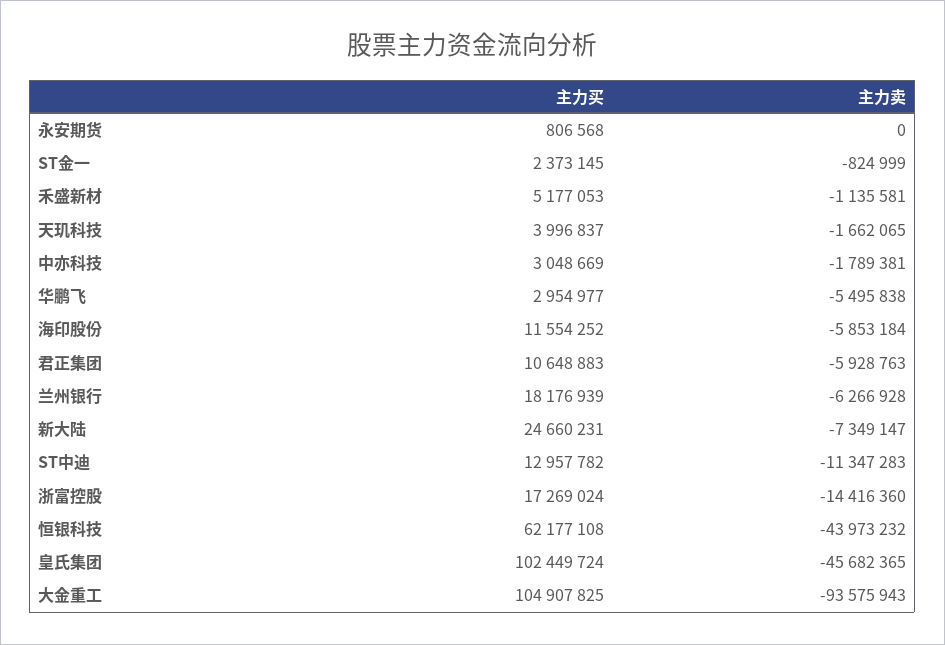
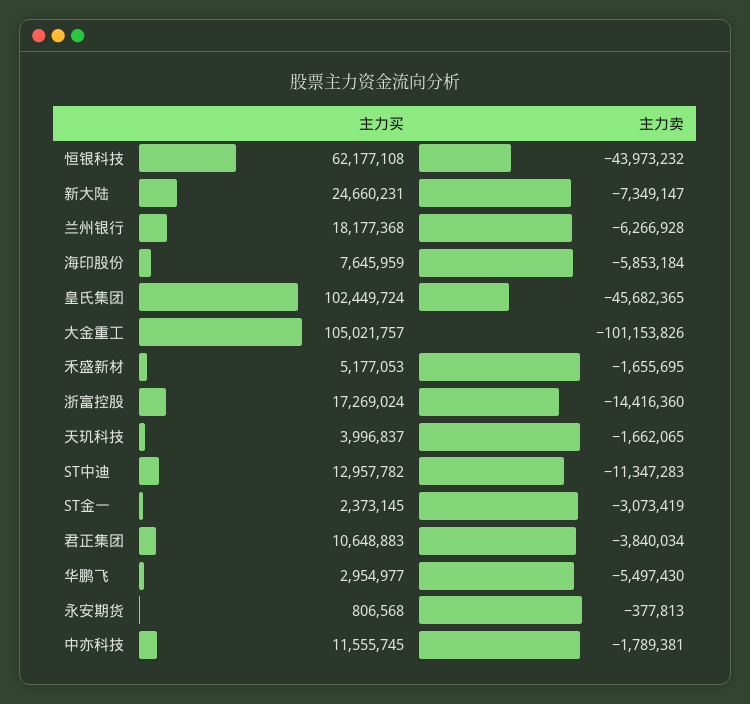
  {
    "主力买": {
      "永安期货": 806568,
      "ST金一": 2373145,
      "禾盛新材": 5177053,
      "天玑科技": 3996837,
-     "中亦科技": 3048669,
+     "中亦科技": 11555745,
      "华鹏飞": 2954977,
-     "海印股份": 11554252,
+     "海印股份": 7645959,
      "君正集团": 10648883,
-     "兰州银行": 18176939,
+     "兰州银行": 18177368,
      "新大陆": 24660231,
      "ST中迪": 12957782,
      "浙富控股": 17269024,
      "恒银科技": 62177108,
      "皇氏集团": 102449724,
-     "大金重工": 104907825
+     "大金重工": 105021757
    },
    "主力卖": {
-     "永安期货": 0,
+     "永安期货": -377813,
-     "ST金一": -824999,
+     "ST金一": -3073419,
-     "禾盛新材": -1135581,
+     "禾盛新材": -1655695,
      "天玑科技": -1662065,
      "中亦科技": -1789381,
-     "华鹏飞": -5495838,
+     "华鹏飞": -5497430,
      "海印股份": -5853184,
-     "君正集团": -5928763,
+     "君正集团": -3840034,
      "兰州银行": -6266928,
      "新大陆": -7349147,
      "ST中迪": -11347283,
      "浙富控股": -14416360,
      "恒银科技": -43973232,
      "皇氏集团": -45682365,
-     "大金重工": -93575943
+     "大金重工": -101153826
    }
  }

